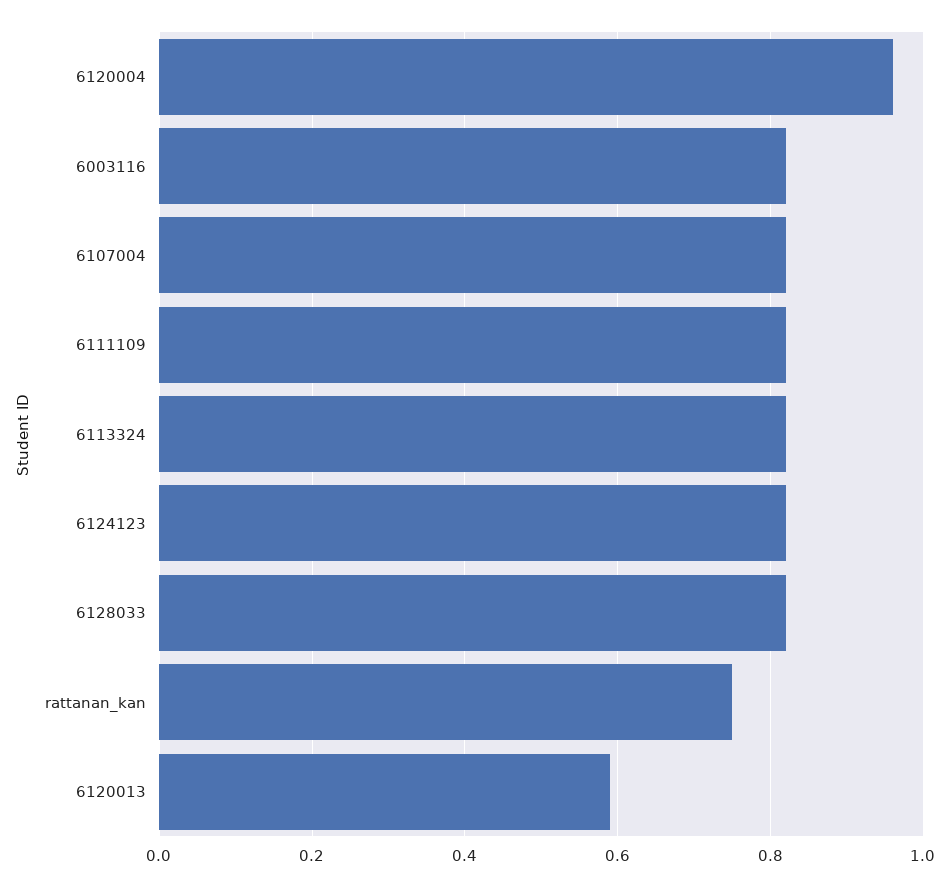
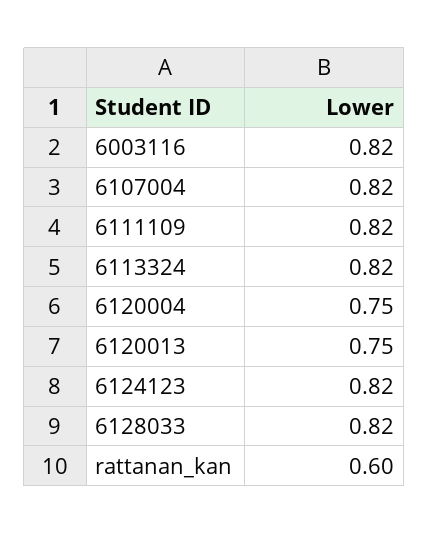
  {
-   "6120004": 0.95,
+   "6120004": 0.75,
    "6003116": 0.82,
    "6107004": 0.82,
    "6111109": 0.82,
    "6113324": 0.82,
    "6124123": 0.82,
    "6128033": 0.82,
-   "rattanan_kan": 0.75,
+   "rattanan_kan": 0.6,
-   "6120013": 0.6
+   "6120013": 0.75
  }

